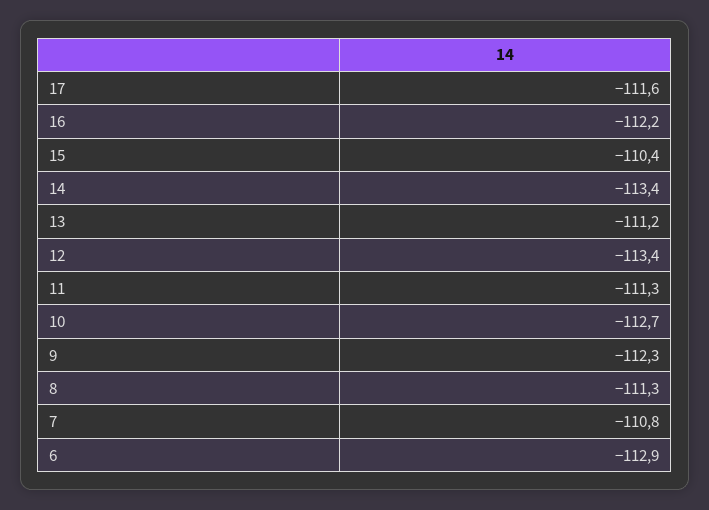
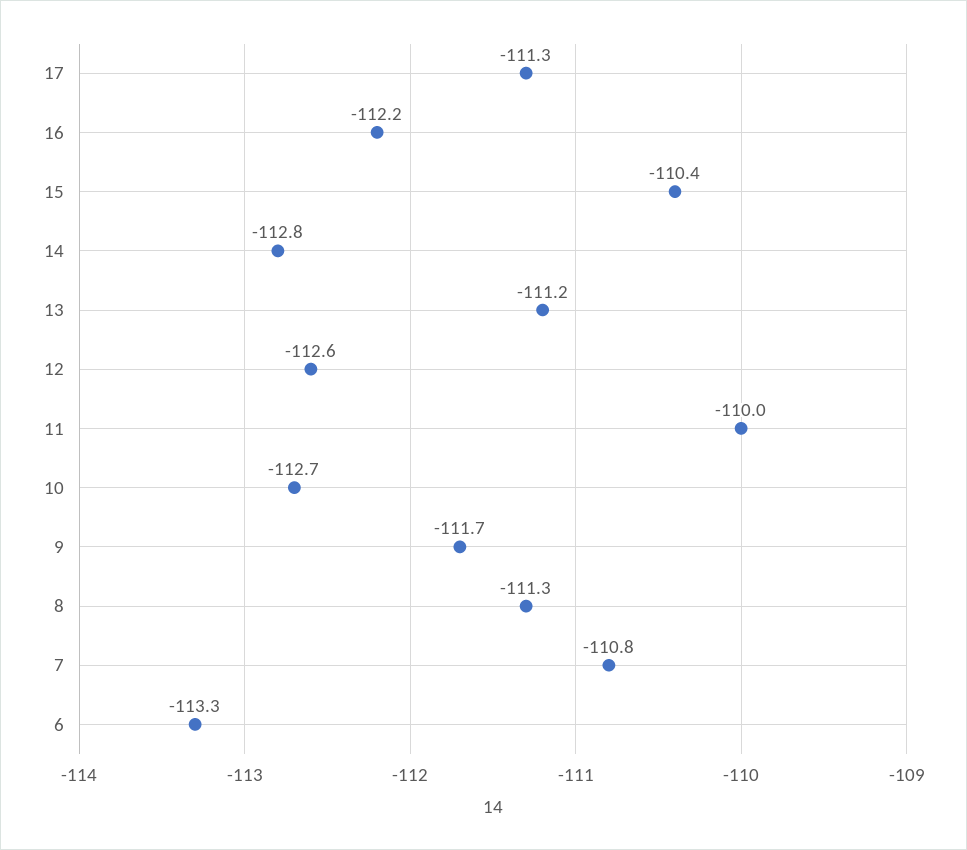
  {
-   "17": -111.6,
+   "17": -111.3,
    "16": -112.2,
    "15": -110.4,
-   "14": -113.4,
+   "14": -112.8,
    "13": -111.2,
-   "12": -113.4,
+   "12": -112.6,
-   "11": -111.3,
+   "11": -110,
    "10": -112.7,
-   "9": -112.3,
+   "9": -111.7,
    "8": -111.3,
    "7": -110.8,
-   "6": -112.9
+   "6": -113.3
  }

